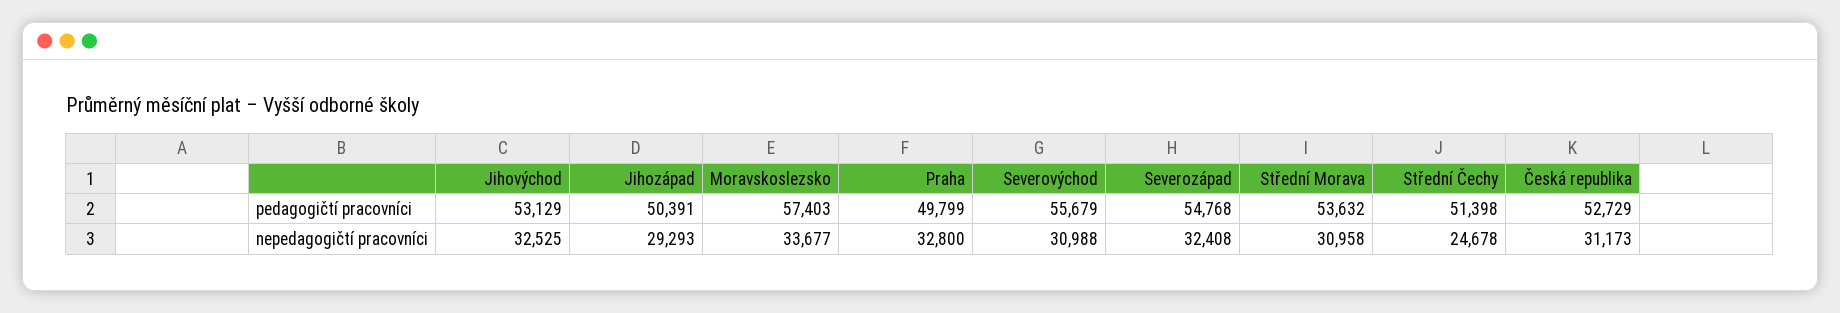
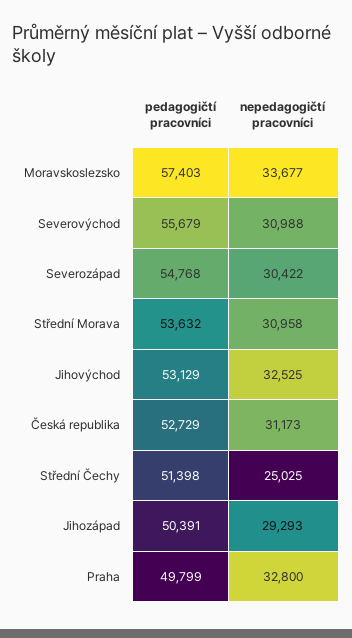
  {
    "Jihovýchod": {
      "pedagogičtí pracovníci": 53129,
      "nepedagogičtí pracovníci": 32525
    },
    "Jihozápad": {
      "pedagogičtí pracovníci": 50391,
      "nepedagogičtí pracovníci": 29293
    },
    "Moravskoslezsko": {
      "pedagogičtí pracovníci": 57403,
      "nepedagogičtí pracovníci": 33677
    },
    "Praha": {
      "pedagogičtí pracovníci": 49799,
      "nepedagogičtí pracovníci": 32800
    },
    "Severovýchod": {
      "pedagogičtí pracovníci": 55679,
      "nepedagogičtí pracovníci": 30988
    },
    "Severozápad": {
      "pedagogičtí pracovníci": 54768,
-     "nepedagogičtí pracovníci": 32408
+     "nepedagogičtí pracovníci": 30422
    },
    "Střední Morava": {
      "pedagogičtí pracovníci": 53632,
      "nepedagogičtí pracovníci": 30958
    },
    "Střední Čechy": {
      "pedagogičtí pracovníci": 51398,
-     "nepedagogičtí pracovníci": 24678
+     "nepedagogičtí pracovníci": 25025
    },
    "Česká republika": {
      "pedagogičtí pracovníci": 52729,
      "nepedagogičtí pracovníci": 31173
    }
  }

